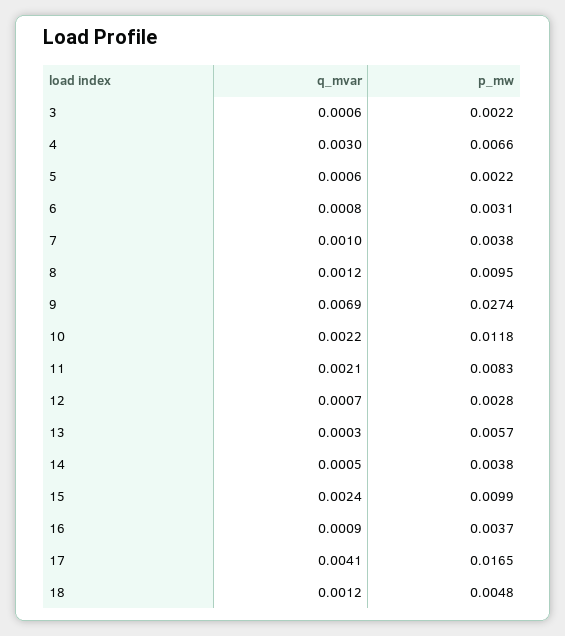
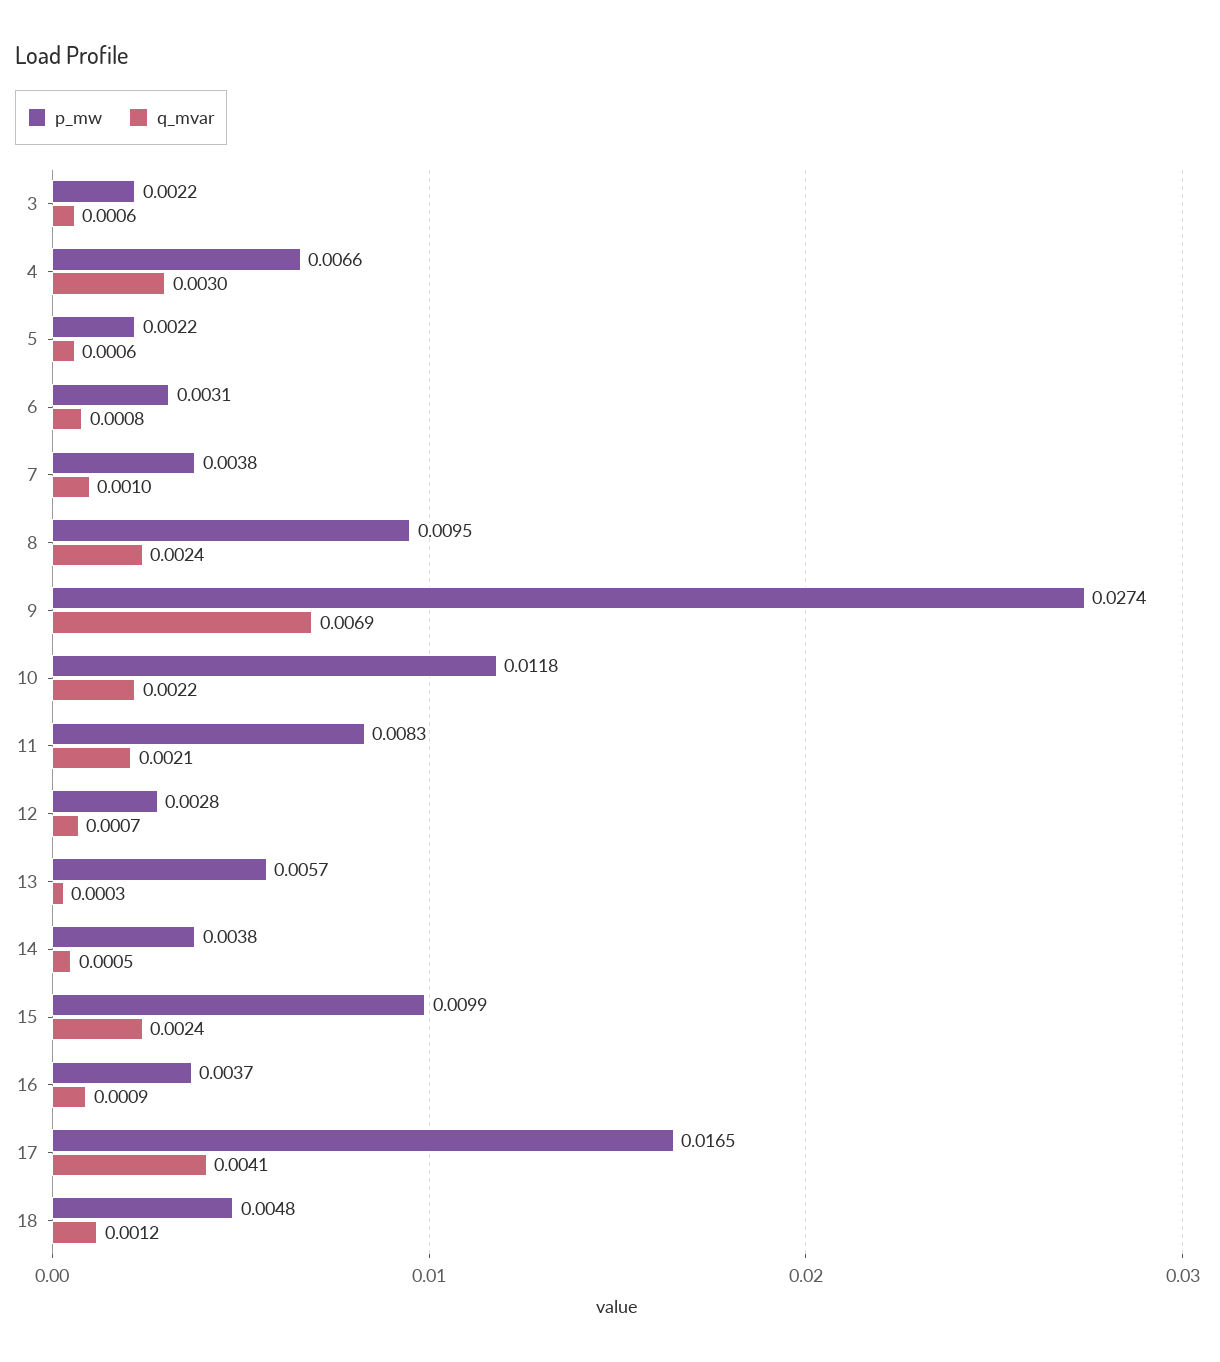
  {
    "q_mvar": {
      "3": 0.0006,
      "4": 0.003,
      "5": 0.0006,
      "6": 0.0008,
      "7": 0.001,
-     "8": 0.0012,
+     "8": 0.0024,
      "9": 0.0069,
      "10": 0.0022,
      "11": 0.0021,
      "12": 0.0007,
      "13": 0.0003,
      "14": 0.0005,
      "15": 0.0024,
      "16": 0.0009,
      "17": 0.0041,
      "18": 0.0012
    },
    "p_mw": {
      "3": 0.0022,
      "4": 0.0066,
      "5": 0.0022,
      "6": 0.0031,
      "7": 0.0038,
      "8": 0.0095,
      "9": 0.0274,
      "10": 0.0118,
      "11": 0.0083,
      "12": 0.0028,
      "13": 0.0057,
      "14": 0.0038,
      "15": 0.0099,
      "16": 0.0037,
      "17": 0.0165,
      "18": 0.0048
    }
  }

